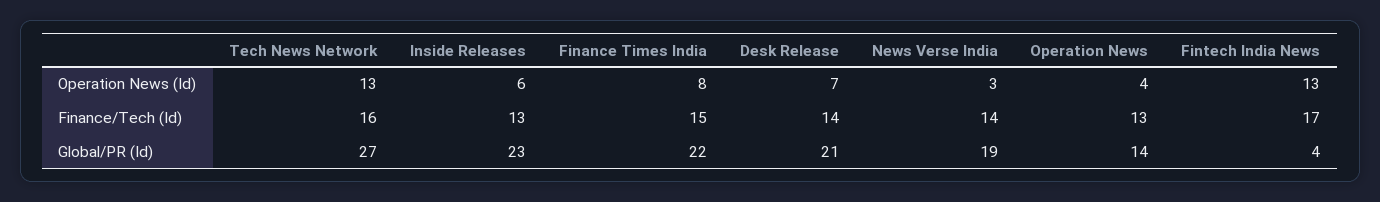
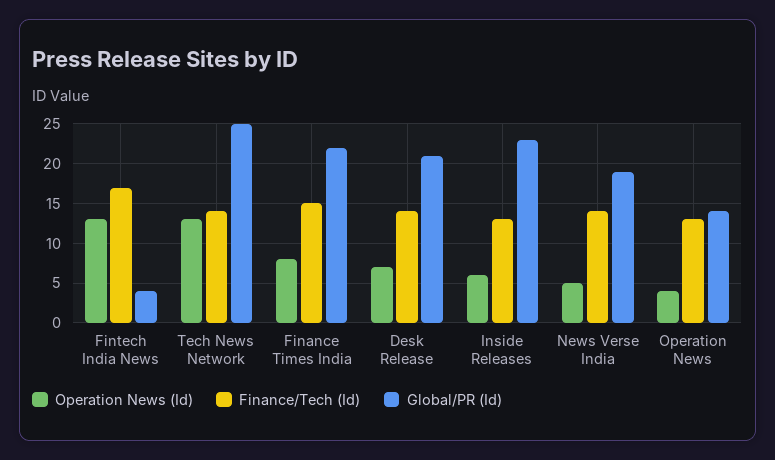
  {
    "Operation News (Id)": {
      "Tech News Network": 13,
      "Inside Releases": 6,
      "Finance Times India": 8,
      "Desk Release": 7,
-     "News Verse India": 3,
+     "News Verse India": 5,
      "Operation News": 4,
      "Fintech India News": 13
    },
    "Finance/Tech (Id)": {
-     "Tech News Network": 16,
+     "Tech News Network": 14,
      "Inside Releases": 13,
      "Finance Times India": 15,
      "Desk Release": 14,
      "News Verse India": 14,
      "Operation News": 13,
      "Fintech India News": 17
    },
    "Global/PR (Id)": {
-     "Tech News Network": 27,
+     "Tech News Network": 25,
      "Inside Releases": 23,
      "Finance Times India": 22,
      "Desk Release": 21,
      "News Verse India": 19,
      "Operation News": 14,
      "Fintech India News": 4
    }
  }

